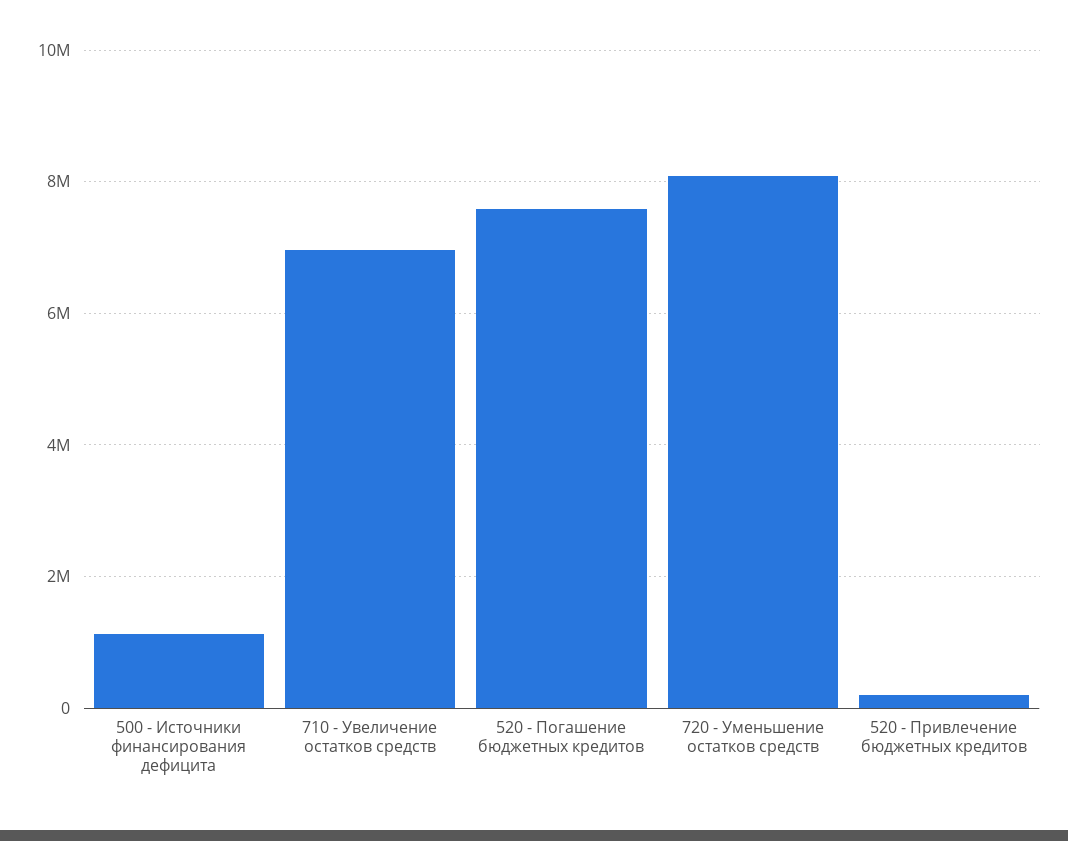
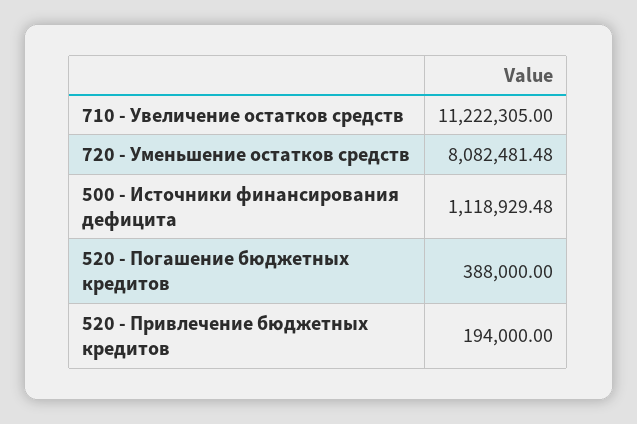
  {
    "500 - Источники финансирования дефицита": 1118929.48,
-   "710 - Увеличение остатков средств": 7000000,
+   "710 - Увеличение остатков средств": 11222305,
-   "520 - Погашение бюджетных кредитов": 7600000,
+   "520 - Погашение бюджетных кредитов": 388000,
    "720 - Уменьшение остатков средств": 8082481.48,
    "520 - Привлечение бюджетных кредитов": 194000
  }

